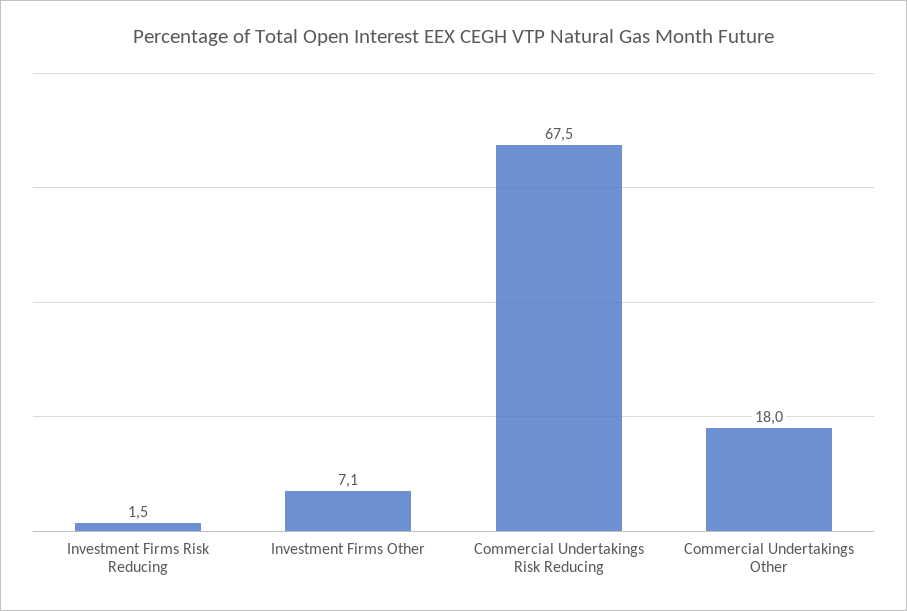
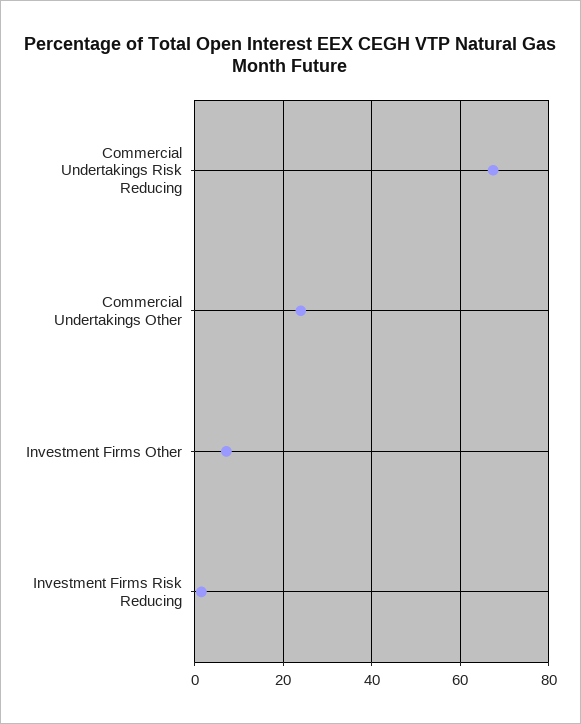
  {
    "Investment Firms Risk Reducing": 1.5,
    "Investment Firms Other": 7.1,
    "Commercial Undertakings Risk Reducing": 67.5,
-   "Commercial Undertakings Other": 18
+   "Commercial Undertakings Other": 24
  }

